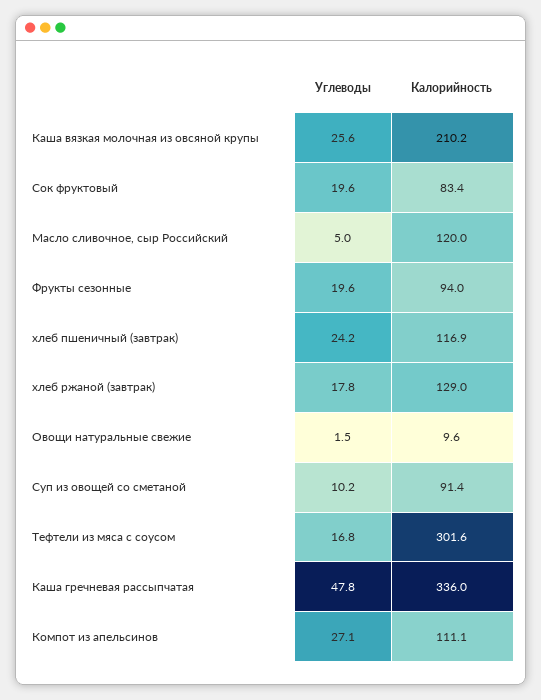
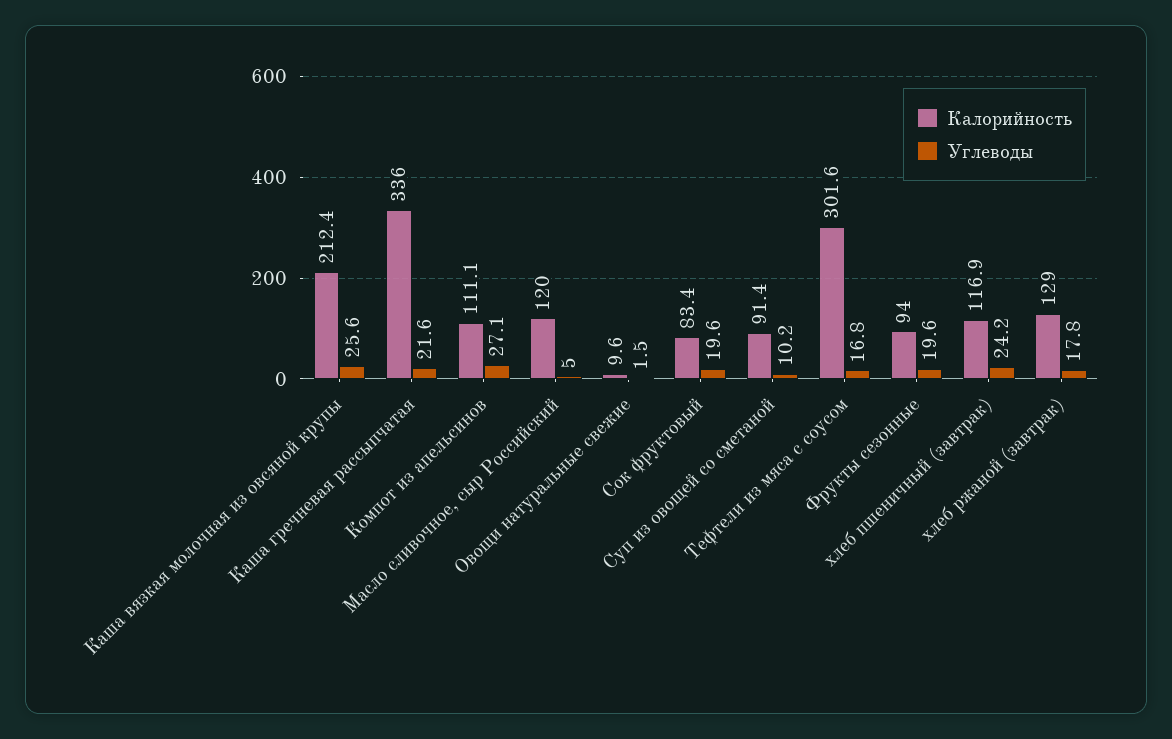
  {
    "Углеводы": {
      "Каша вязкая молочная из овсяной крупы": 25.6,
      "Сок фруктовый": 19.6,
      "Масло сливочное, сыр Российский": 5,
      "Фрукты сезонные": 19.6,
      "хлеб пшеничный (завтрак)": 24.2,
      "хлеб ржаной (завтрак)": 17.8,
      "Овощи натуральные свежие": 1.5,
      "Суп из овощей со сметаной": 10.2,
      "Тефтели из мяса с соусом": 16.8,
-     "Каша гречневая рассыпчатая": 47.8,
+     "Каша гречневая рассыпчатая": 21.6,
      "Компот из апельсинов": 27.1
    },
    "Калорийность": {
-     "Каша вязкая молочная из овсяной крупы": 210.2,
+     "Каша вязкая молочная из овсяной крупы": 212.4,
      "Сок фруктовый": 83.4,
      "Масло сливочное, сыр Российский": 120,
      "Фрукты сезонные": 94,
      "хлеб пшеничный (завтрак)": 116.9,
      "хлеб ржаной (завтрак)": 129,
      "Овощи натуральные свежие": 9.6,
      "Суп из овощей со сметаной": 91.4,
      "Тефтели из мяса с соусом": 301.6,
      "Каша гречневая рассыпчатая": 336,
      "Компот из апельсинов": 111.1
    }
  }

